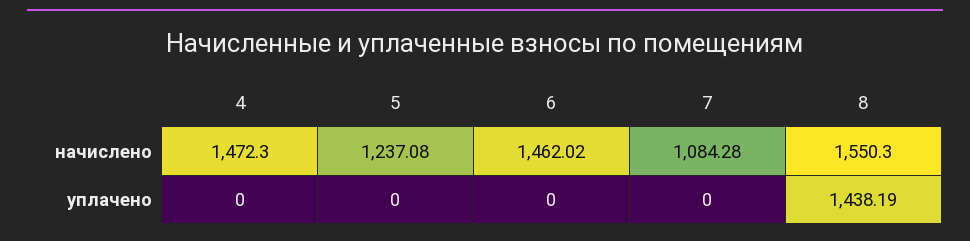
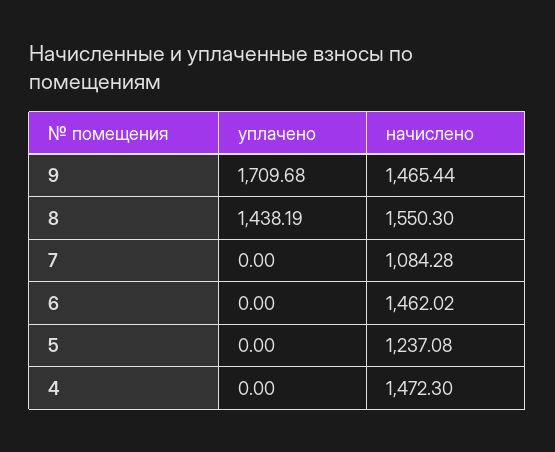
  {
    "4": {
      "начислено": 1472.3,
      "уплачено": 0
    },
    "5": {
      "начислено": 1237.08,
      "уплачено": 0
    },
    "6": {
      "начислено": 1462.02,
      "уплачено": 0
    },
    "7": {
      "начислено": 1084.28,
      "уплачено": 0
    },
    "8": {
      "начислено": 1550.3,
      "уплачено": 1438.19
-   }
+   },
+   "9": {
+     "уплачено": 1709.68,
+     "начислено": 1465.44
+   }
  }

